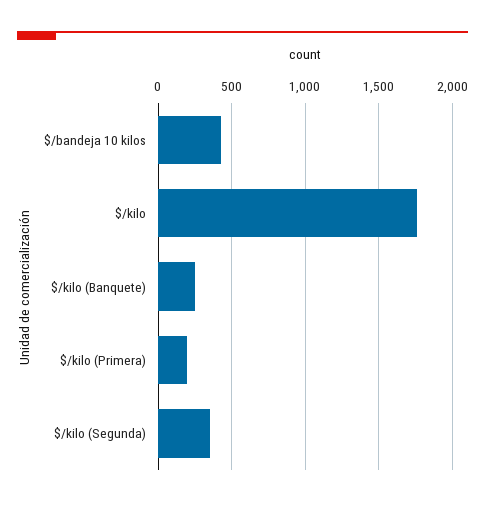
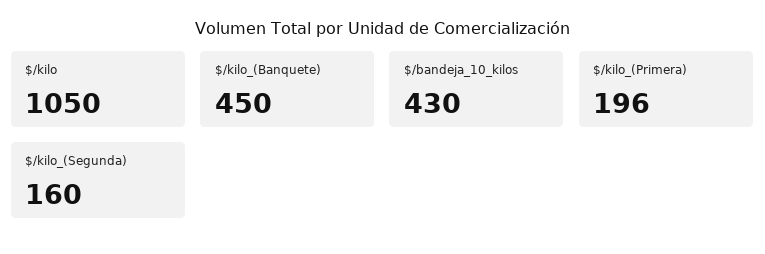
  {
    "$/bandeja 10 kilos": 430,
-   "$/kilo": 1750,
+   "$/kilo": 1050,
-   "$/kilo (Banquete)": 250,
+   "$/kilo (Banquete)": 450,
    "$/kilo (Primera)": 196,
-   "$/kilo (Segunda)": 350
+   "$/kilo (Segunda)": 160
  }

